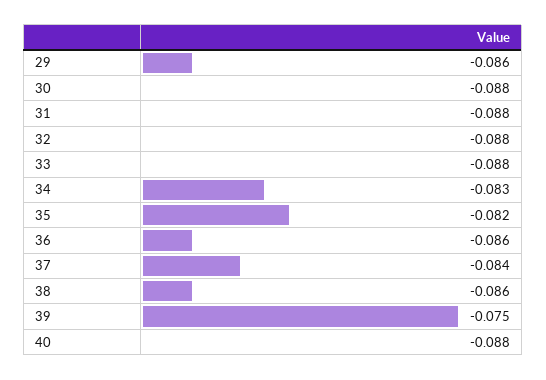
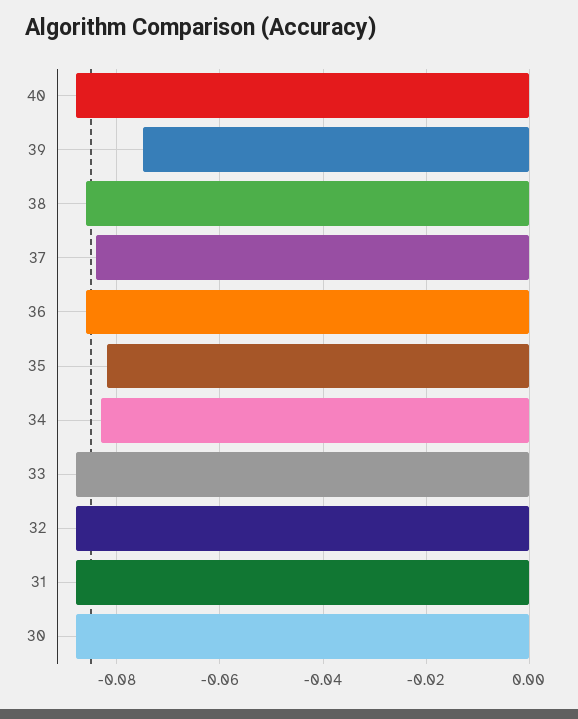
  {
-   "29": -0.086,
    "30": -0.088,
    "31": -0.088,
    "32": -0.088,
    "33": -0.088,
    "34": -0.083,
    "35": -0.082,
    "36": -0.086,
    "37": -0.084,
    "38": -0.086,
    "39": -0.075,
    "40": -0.088
  }

